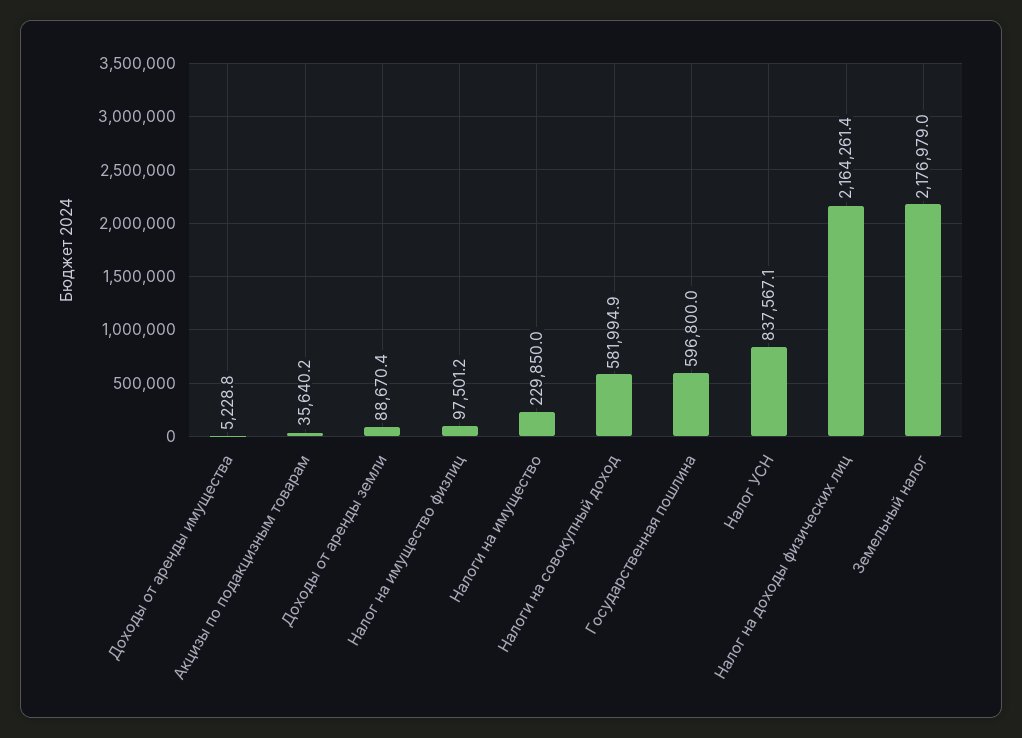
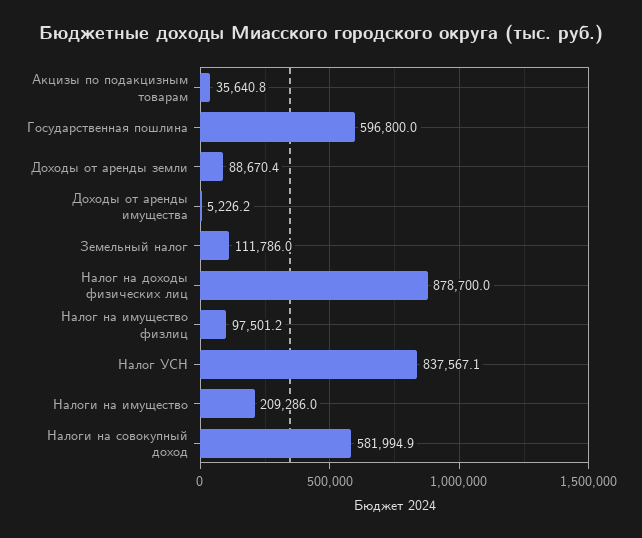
  {
-   "Доходы от аренды имущества": 5228.8,
+   "Доходы от аренды имущества": 5226.2,
-   "Акцизы по подакцизным товарам": 35640.2,
+   "Акцизы по подакцизным товарам": 35640.8,
    "Доходы от аренды земли": 88670.4,
    "Налог на имущество физлиц": 97501.2,
-   "Налоги на имущество": 229850,
+   "Налоги на имущество": 209286,
    "Налоги на совокупный доход": 581994.9,
    "Государственная пошлина": 596800,
    "Налог УСН": 837567.1,
-   "Налог на доходы физических лиц": 2164261.4,
+   "Налог на доходы физических лиц": 878700,
-   "Земельный налог": 2176979
+   "Земельный налог": 111786
  }

